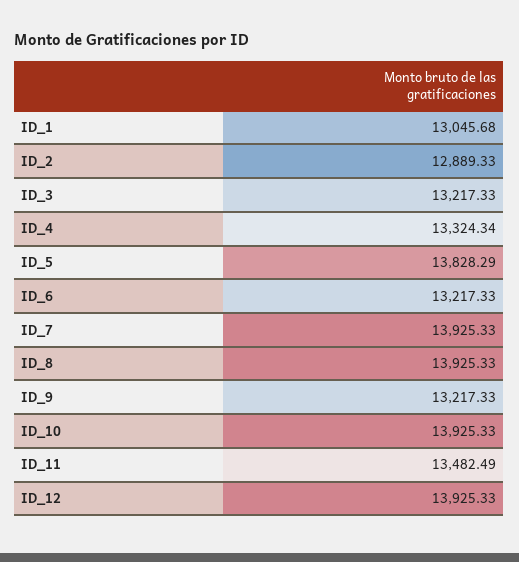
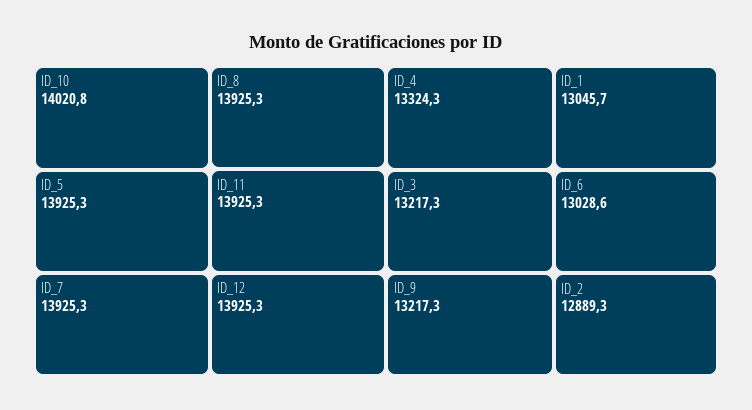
  {
    "ID_1": 13045.68,
    "ID_2": 12889.33,
    "ID_3": 13217.33,
    "ID_4": 13324.34,
-   "ID_5": 13828.29,
+   "ID_5": 13925.3,
-   "ID_6": 13217.33,
+   "ID_6": 13028.6,
    "ID_7": 13925.33,
    "ID_8": 13925.33,
    "ID_9": 13217.33,
-   "ID_10": 13925.33,
+   "ID_10": 14020.8,
-   "ID_11": 13482.49,
+   "ID_11": 13925.3,
    "ID_12": 13925.33
  }

